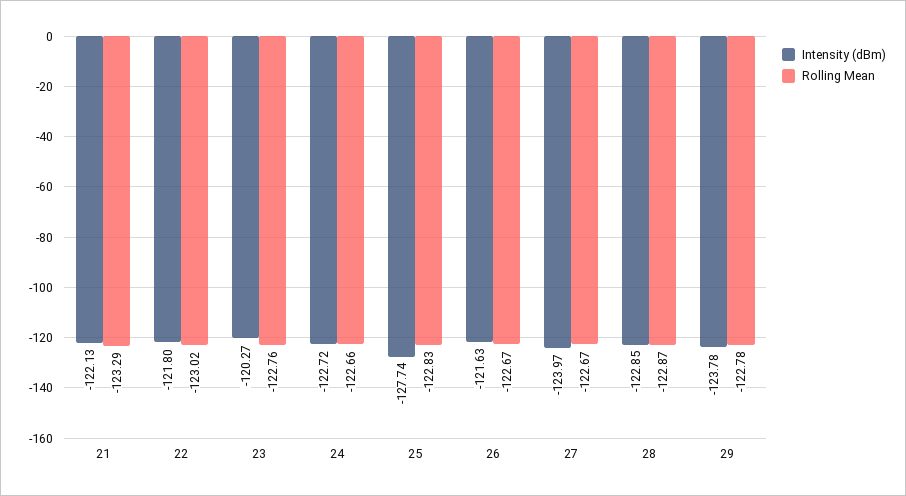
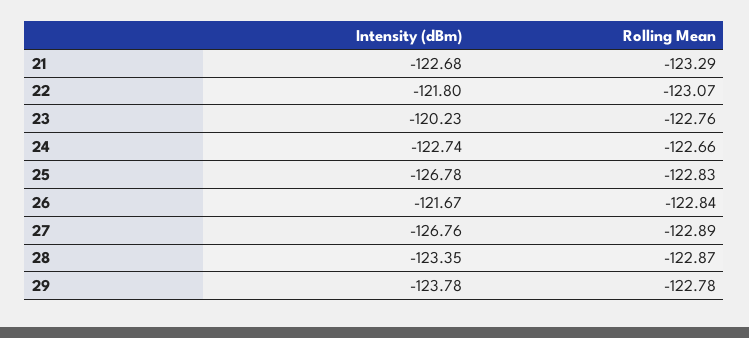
  {
    "Intensity (dBm)": {
-     "21": -122.13,
+     "21": -122.68,
      "22": -121.8,
-     "23": -120.27,
+     "23": -120.23,
-     "24": -122.72,
+     "24": -122.74,
-     "25": -127.74,
+     "25": -126.78,
-     "26": -121.63,
+     "26": -121.67,
-     "27": -123.97,
+     "27": -126.76,
-     "28": -122.85,
+     "28": -123.35,
      "29": -123.78
    },
    "Rolling Mean": {
      "21": -123.29,
-     "22": -123.02,
+     "22": -123.07,
      "23": -122.76,
      "24": -122.66,
      "25": -122.83,
-     "26": -122.67,
+     "26": -122.84,
-     "27": -122.67,
+     "27": -122.89,
      "28": -122.87,
      "29": -122.78
    }
  }

